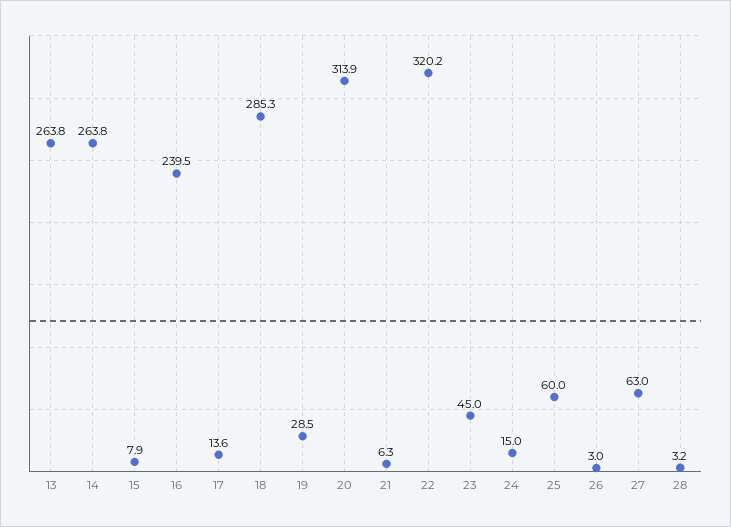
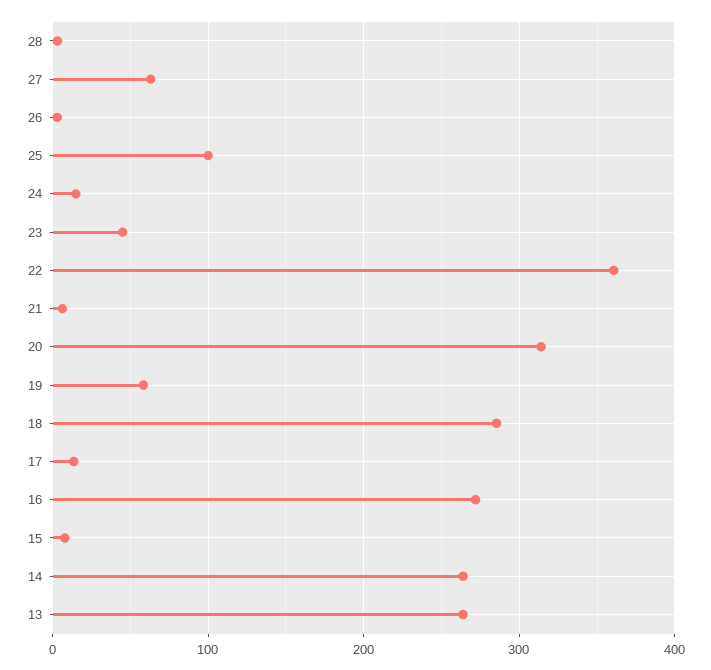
  {
    "13": 263.8,
    "14": 263.8,
    "15": 7.9,
-   "16": 239.5,
+   "16": 270,
    "17": 13.6,
    "18": 285.3,
-   "19": 28.5,
+   "19": 60,
    "20": 313.9,
    "21": 6.3,
-   "22": 320.2,
+   "22": 360,
    "23": 45,
    "24": 15,
-   "25": 60,
+   "25": 100,
    "26": 3,
    "27": 63,
    "28": 3.2
  }

